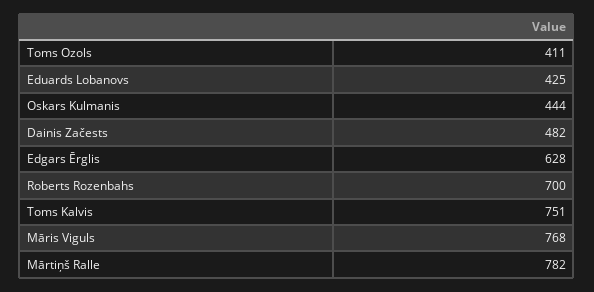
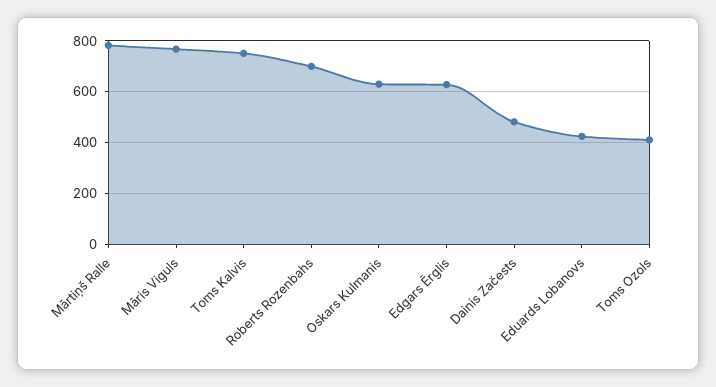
  {
    "Toms Ozols": 411,
    "Eduards Lobanovs": 425,
-   "Oskars Kulmanis": 444,
+   "Oskars Kulmanis": 625,
    "Dainis Začests": 482,
    "Edgars Ērglis": 628,
    "Roberts Rozenbahs": 700,
    "Toms Kalvis": 751,
    "Māris Viguls": 768,
    "Mārtiņš Ralle": 782
  }

